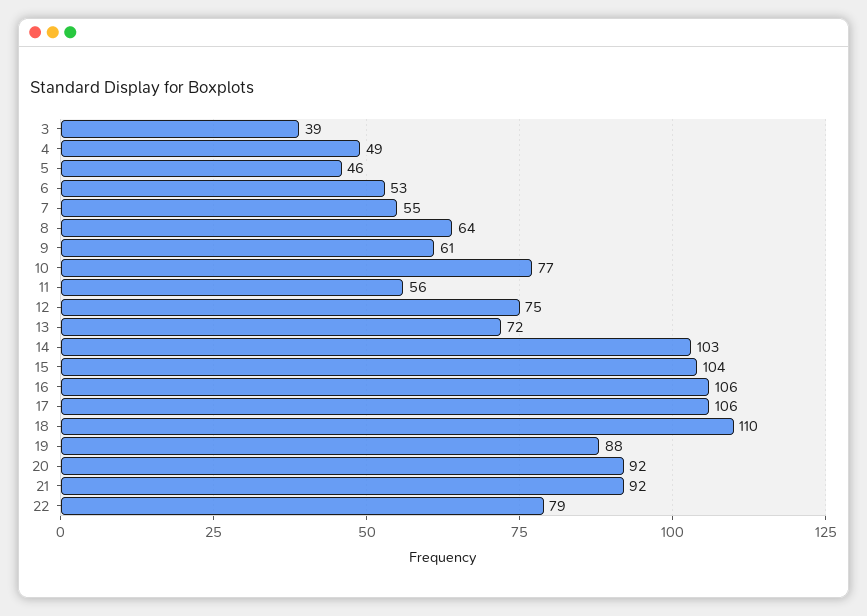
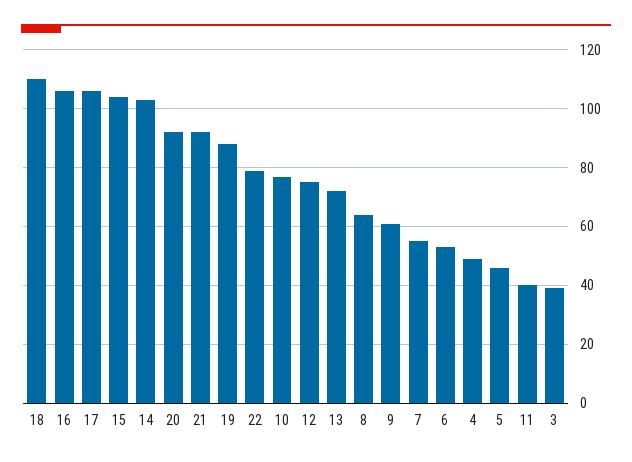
  {
    "3": 39,
    "4": 49,
    "5": 46,
    "6": 53,
    "7": 55,
    "8": 64,
    "9": 61,
    "10": 77,
-   "11": 56,
+   "11": 40,
    "12": 75,
    "13": 72,
    "14": 103,
    "15": 104,
    "16": 106,
    "17": 106,
    "18": 110,
    "19": 88,
    "20": 92,
    "21": 92,
    "22": 79
  }

